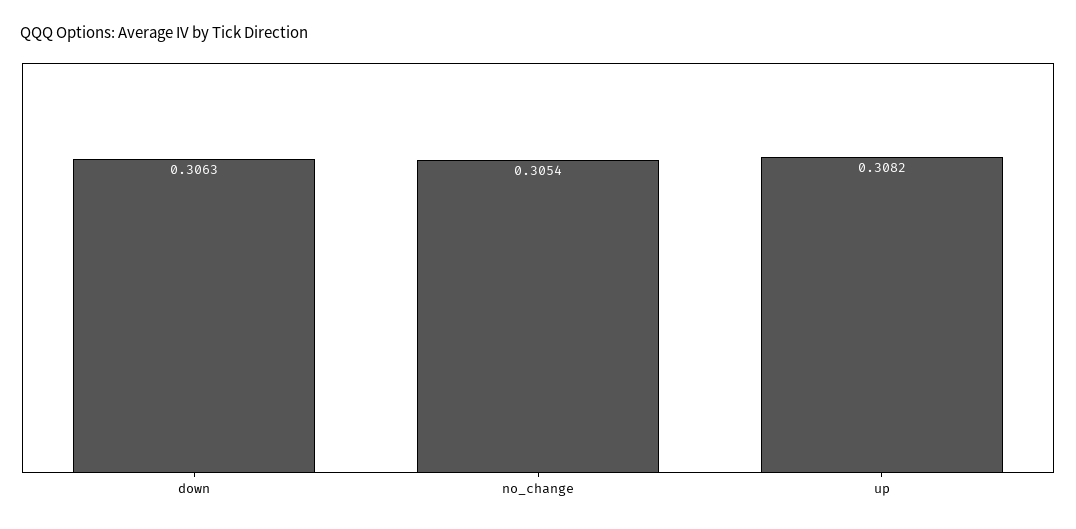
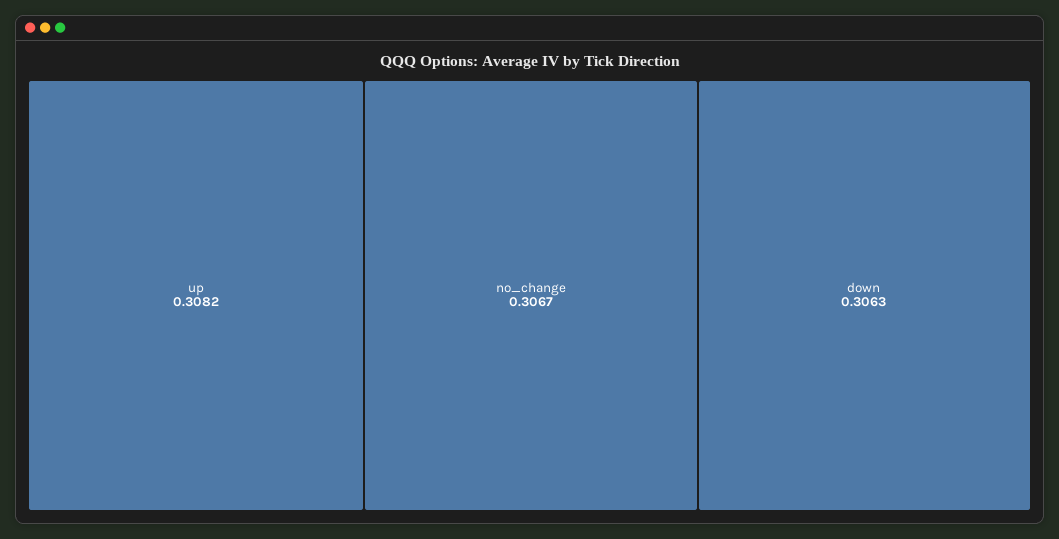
  {
    "down": 0.3063,
-   "no_change": 0.3054,
+   "no_change": 0.3067,
    "up": 0.3082
  }

